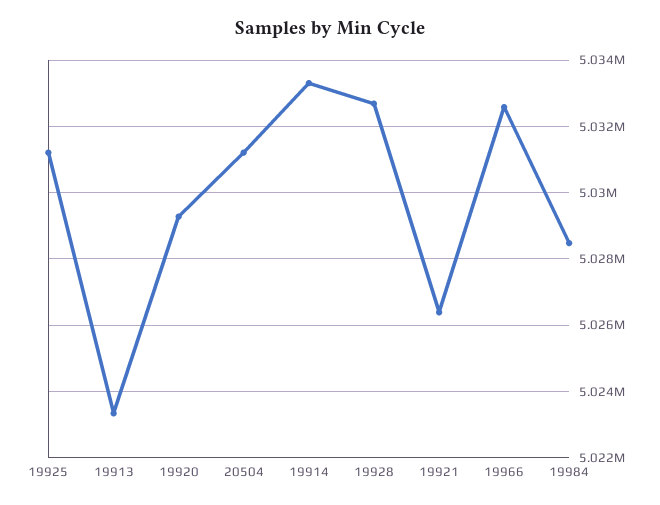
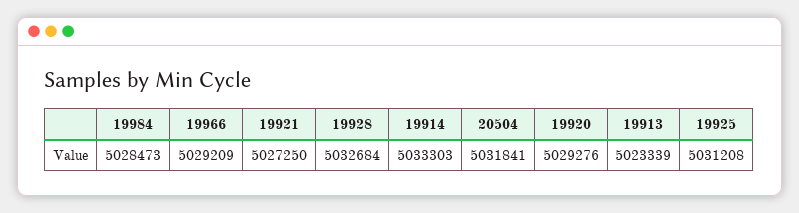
  {
    "19925": 5031208,
    "19913": 5023339,
    "19920": 5029276,
-   "20504": 5031200,
+   "20504": 5031841,
    "19914": 5033303,
    "19928": 5032684,
-   "19921": 5026400,
+   "19921": 5027250,
-   "19966": 5032600,
+   "19966": 5029209,
    "19984": 5028473
  }

